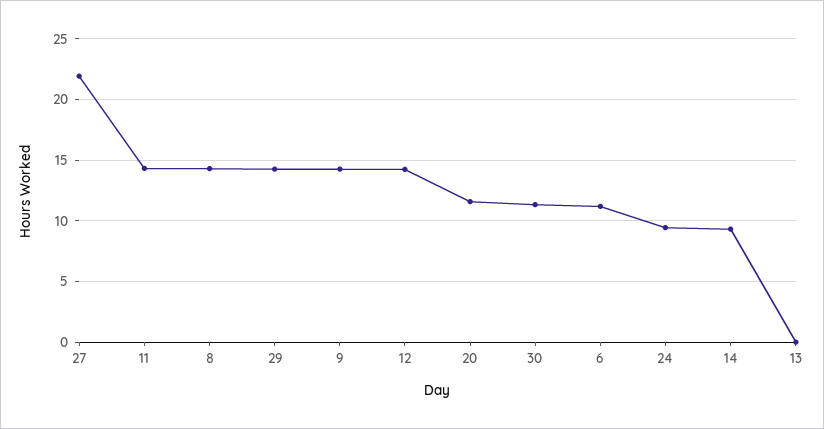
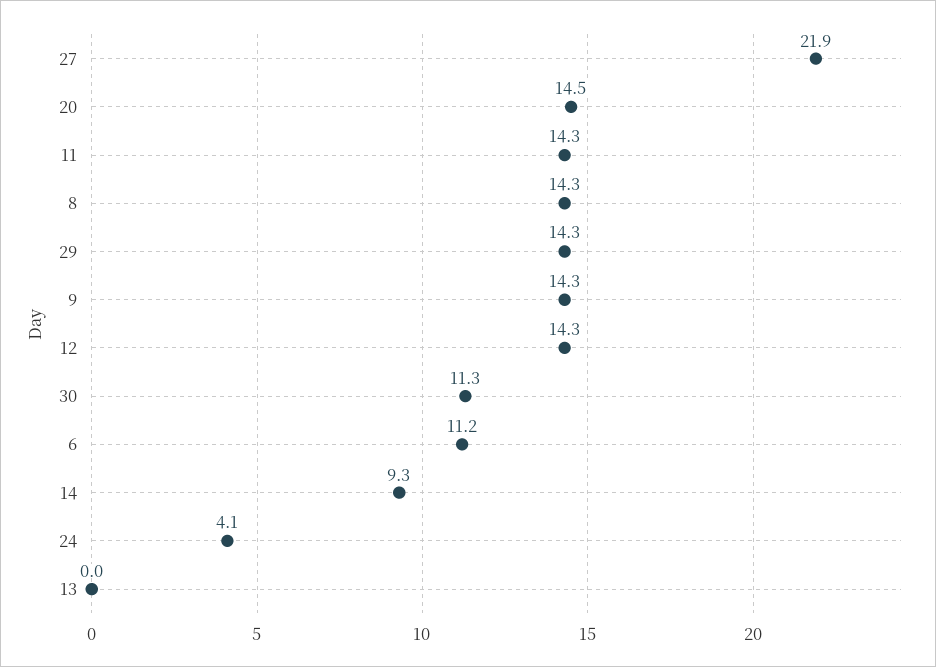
  {
    "27": 21.9,
    "11": 14.3,
    "8": 14.3,
    "29": 14.3,
    "9": 14.3,
    "12": 14.3,
-   "20": 11.5,
+   "20": 14.5,
    "30": 11.3,
    "6": 11.2,
-   "24": 9.5,
+   "24": 4.1,
    "14": 9.3,
    "13": 0
  }

